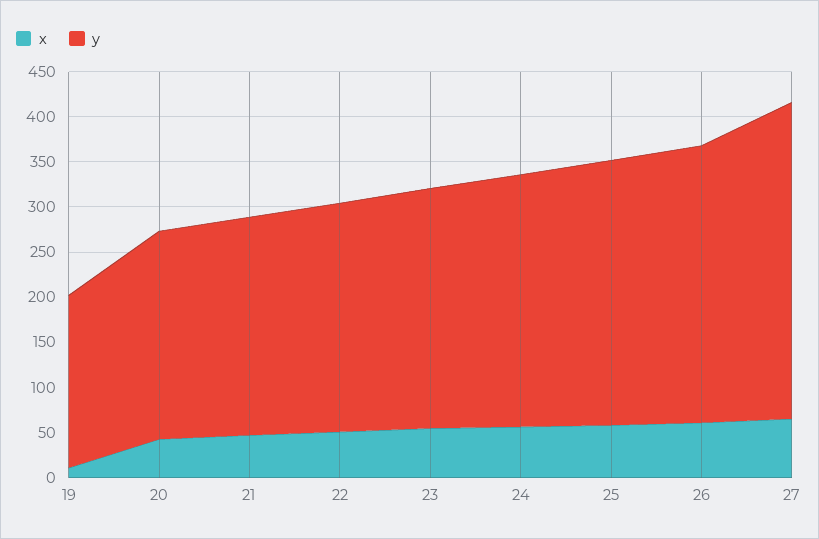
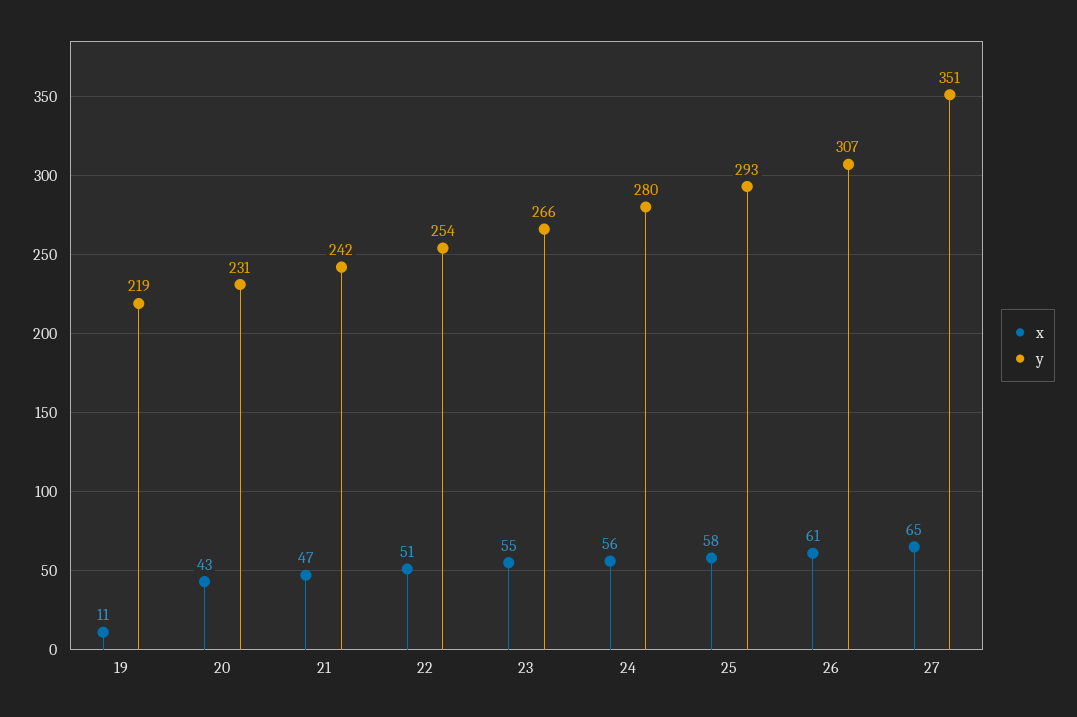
  {
    "x": {
      "19": 11,
      "20": 43,
      "21": 47,
      "22": 51,
      "23": 55,
      "24": 56,
      "25": 58,
      "26": 61,
      "27": 65
    },
    "y": {
-     "19": 190,
+     "19": 219,
      "20": 231,
      "21": 242,
      "22": 254,
      "23": 266,
      "24": 280,
      "25": 293,
      "26": 307,
      "27": 351
    }
  }

